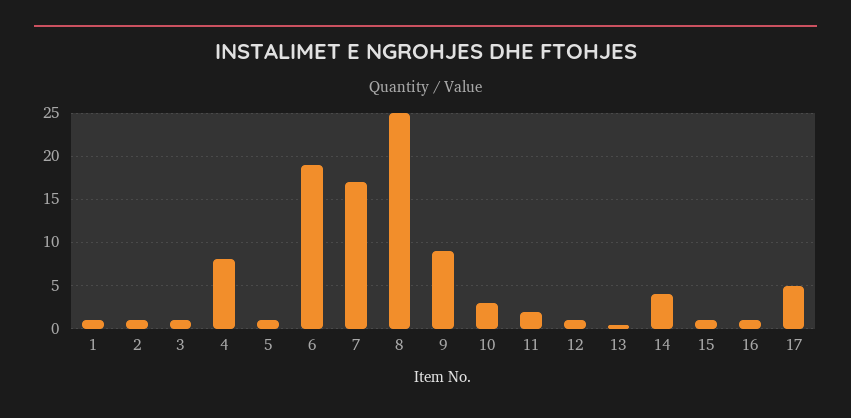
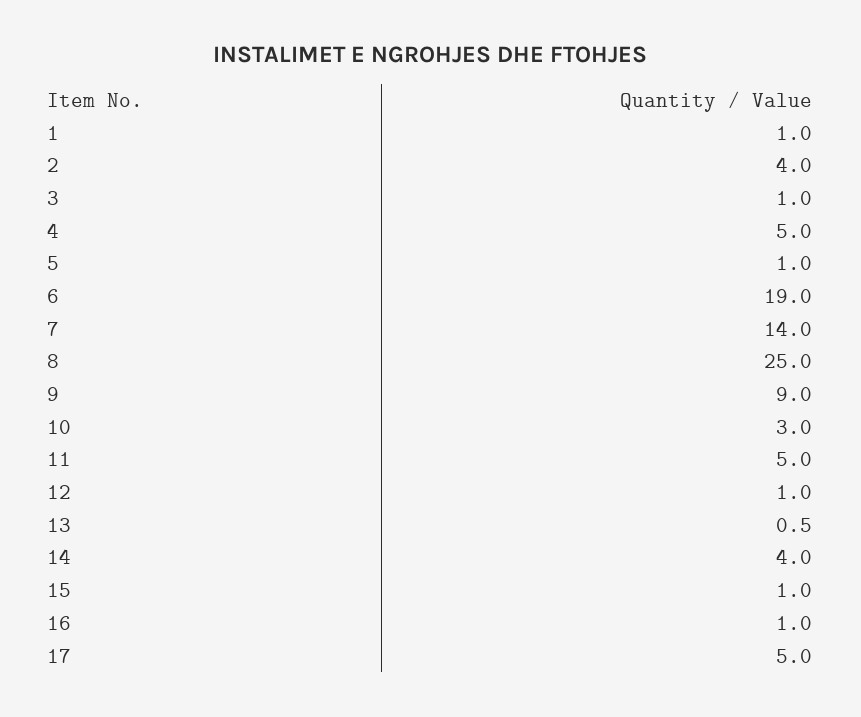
  {
    "1": 1,
-   "2": 1,
+   "2": 4,
    "3": 1,
-   "4": 8,
+   "4": 5,
    "5": 1,
    "6": 19,
-   "7": 17,
+   "7": 14,
    "8": 25,
    "9": 9,
    "10": 3,
-   "11": 2,
+   "11": 5,
    "12": 1,
    "13": 0.5,
    "14": 4,
    "15": 1,
    "16": 1,
    "17": 5
  }

